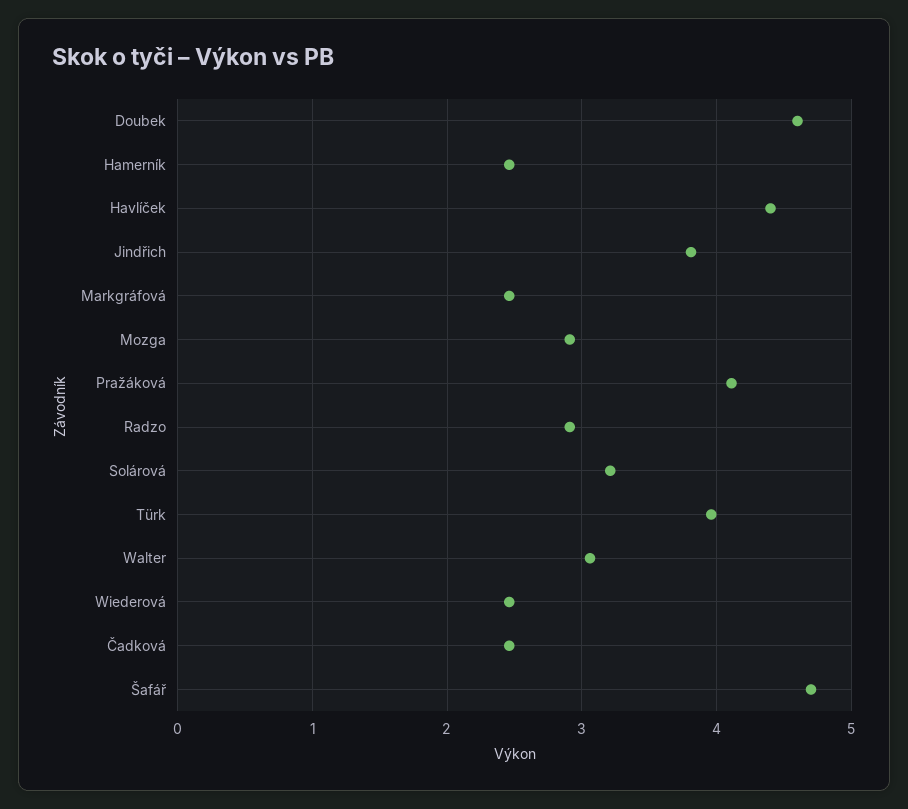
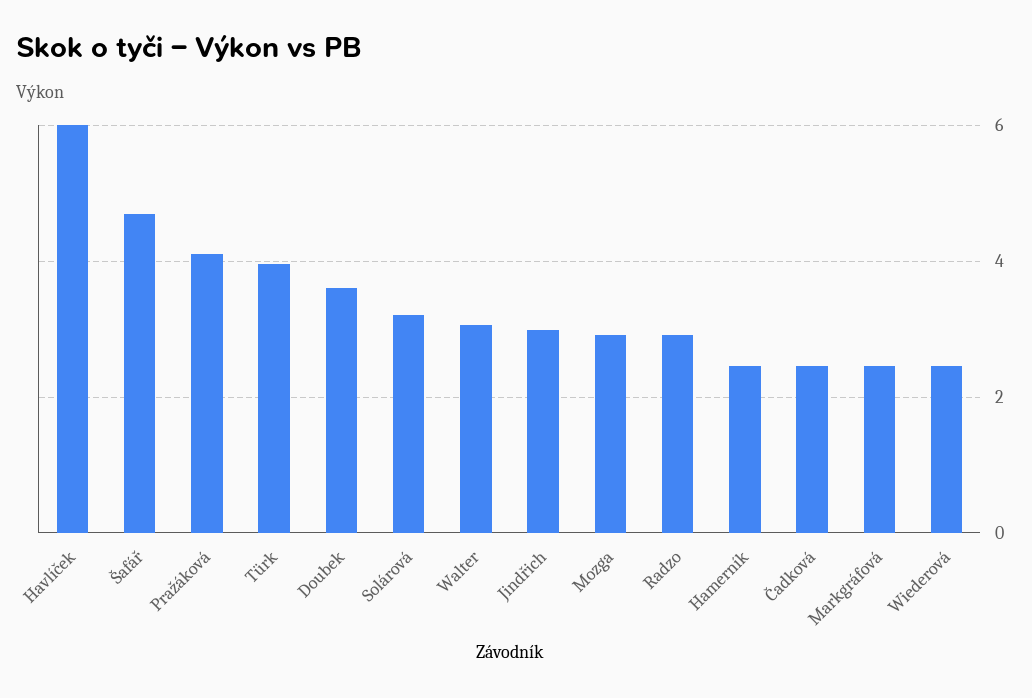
  {
-   "Doubek": 4.6,
+   "Doubek": 3.6,
    "Hamerník": 2.5,
-   "Havlíček": 4.4,
+   "Havlíček": 6,
-   "Jindřich": 3.8,
+   "Jindřich": 3,
    "Markgráfová": 2.5,
    "Mozga": 2.9,
    "Pražáková": 4.1,
    "Radzo": 2.9,
    "Solárová": 3.2,
    "Türk": 4,
    "Walter": 3.1,
    "Wiederová": 2.5,
    "Čadková": 2.5,
    "Šafář": 4.7
  }

